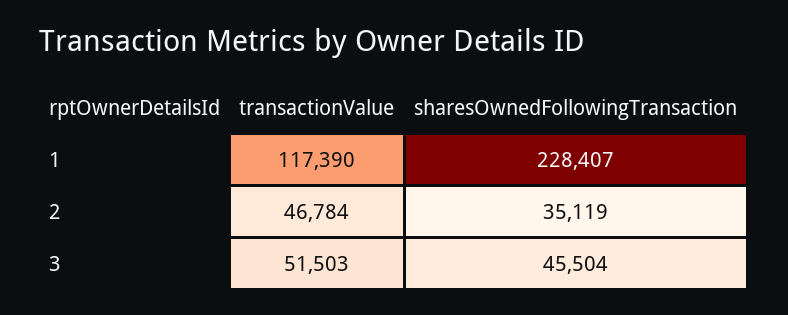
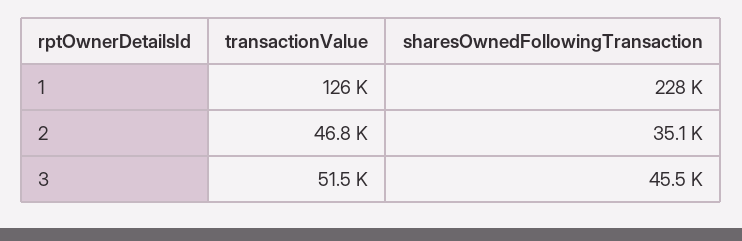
  {
    "transactionValue": {
-     "1": 117390,
+     "1": 126000,
      "2": 46784,
      "3": 51503
    },
    "sharesOwnedFollowingTransaction": {
      "1": 228407,
      "2": 35119,
      "3": 45504
    }
  }

